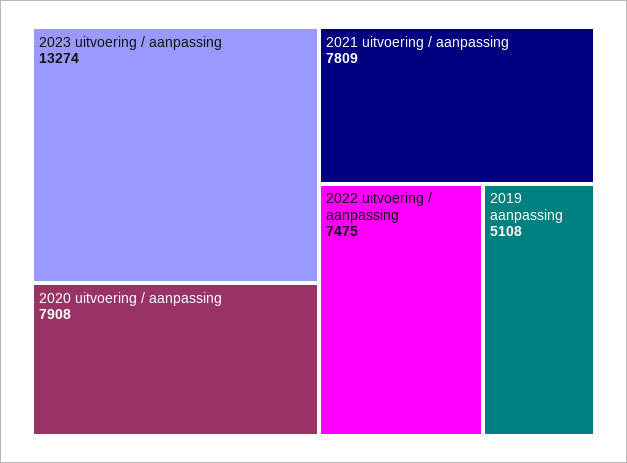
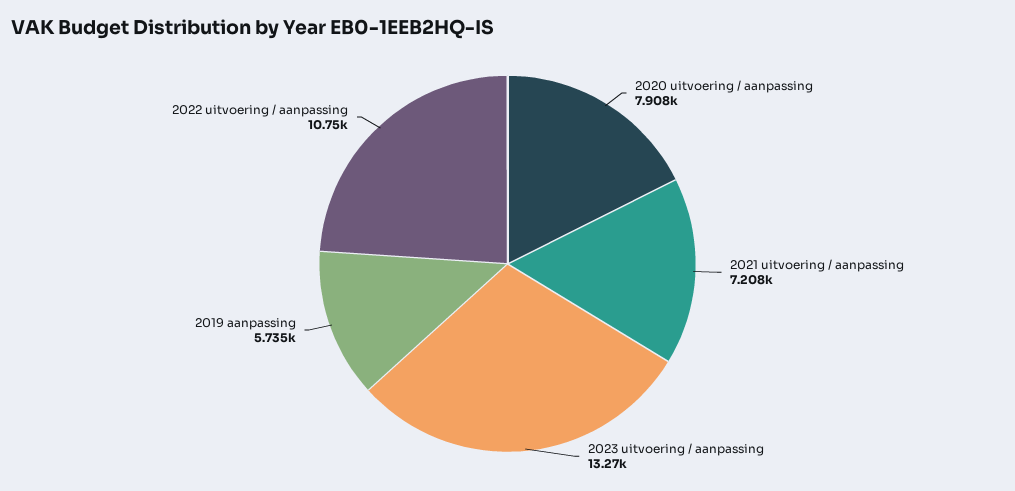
  {
    "2023 uitvoering / aanpassing": 13274,
    "2020 uitvoering / aanpassing": 7908,
-   "2021 uitvoering / aanpassing": 7809,
+   "2021 uitvoering / aanpassing": 7208,
-   "2022 uitvoering / aanpassing": 7475,
+   "2022 uitvoering / aanpassing": 10750,
-   "2019 aanpassing": 5108
+   "2019 aanpassing": 5735
  }

